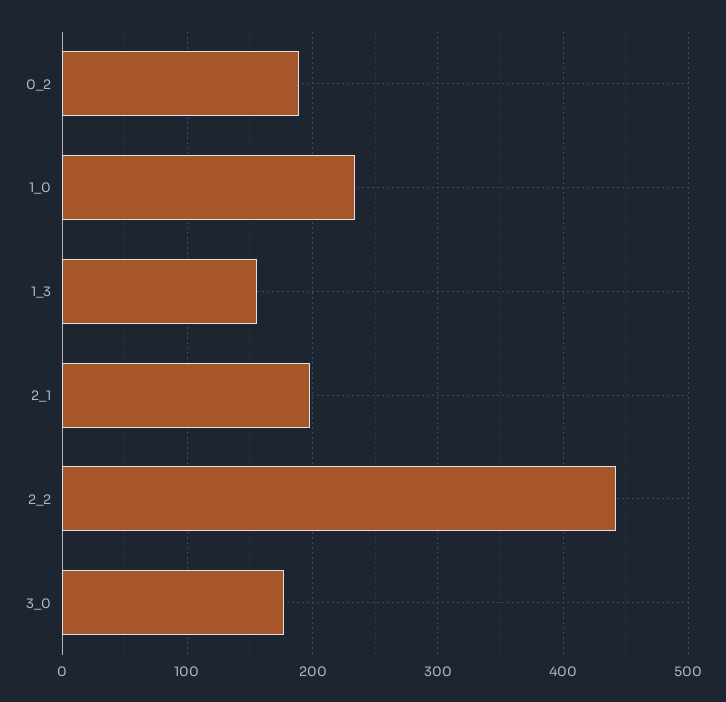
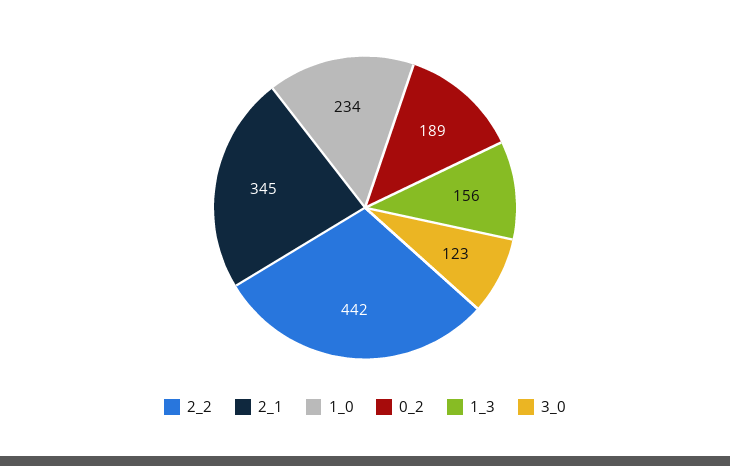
  {
    "0_2": 189,
    "1_0": 234,
    "1_3": 156,
-   "2_1": 200,
+   "2_1": 345,
    "2_2": 442,
-   "3_0": 180
+   "3_0": 123
  }

